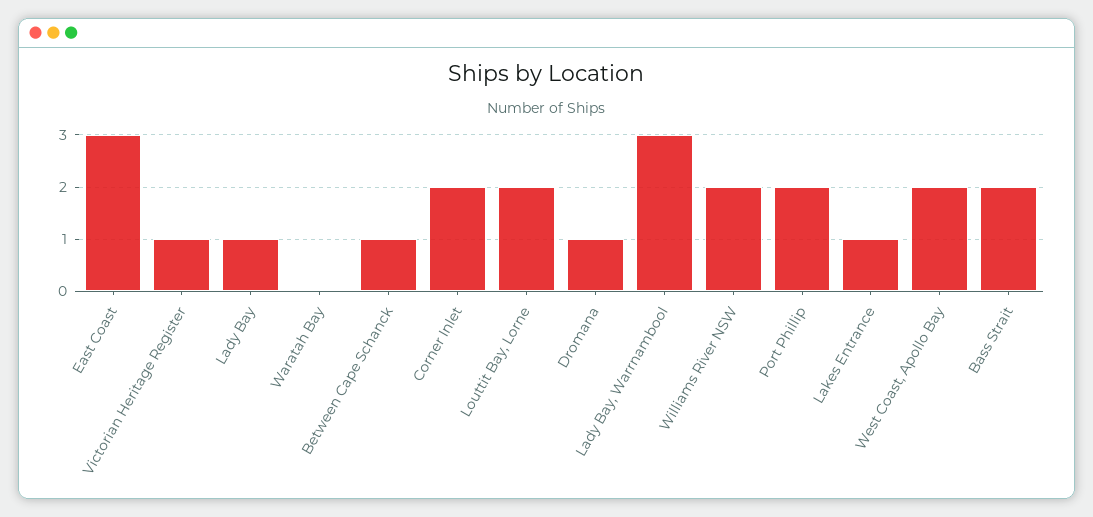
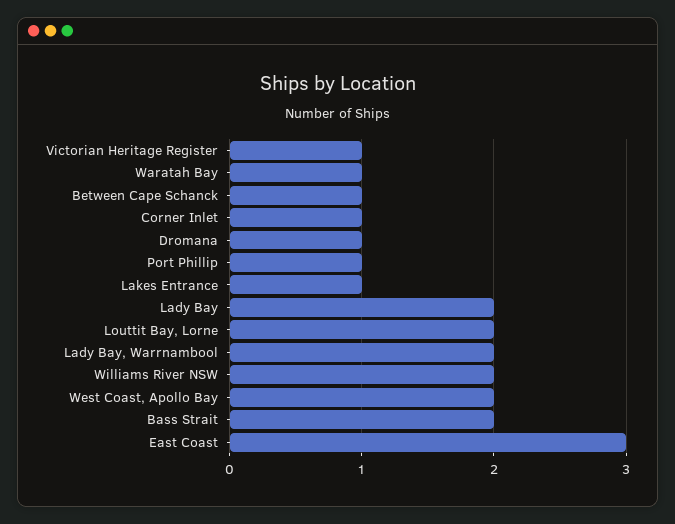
  {
    "East Coast": 3,
    "Victorian Heritage Register": 1,
-   "Lady Bay": 1,
+   "Lady Bay": 2,
-   "Waratah Bay": 0,
+   "Waratah Bay": 1,
    "Between Cape Schanck": 1,
-   "Corner Inlet": 2,
+   "Corner Inlet": 1,
    "Louttit Bay, Lorne": 2,
    "Dromana": 1,
-   "Lady Bay, Warrnambool": 3,
+   "Lady Bay, Warrnambool": 2,
    "Williams River NSW": 2,
-   "Port Phillip": 2,
+   "Port Phillip": 1,
    "Lakes Entrance": 1,
    "West Coast, Apollo Bay": 2,
    "Bass Strait": 2
  }

